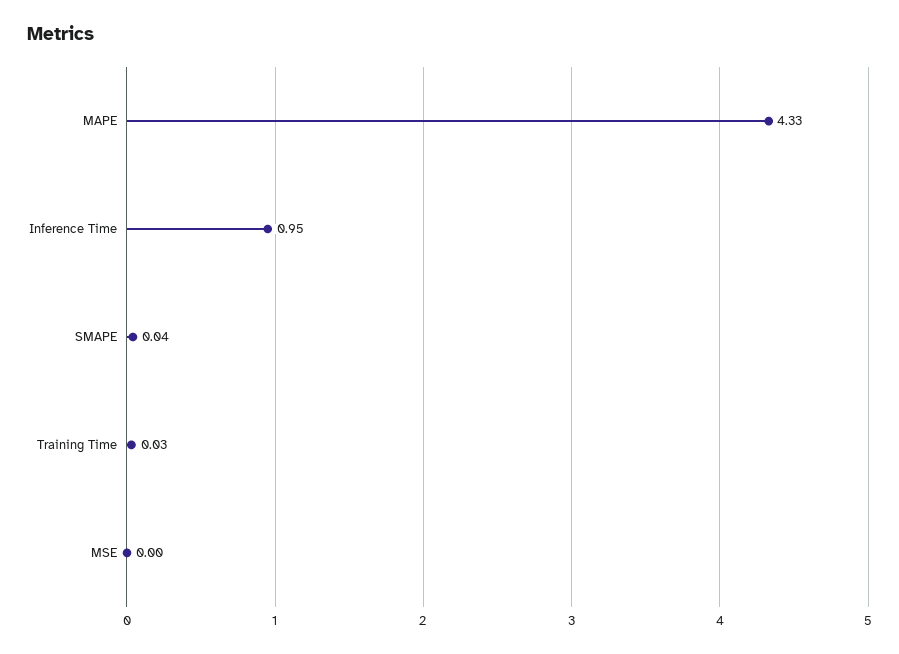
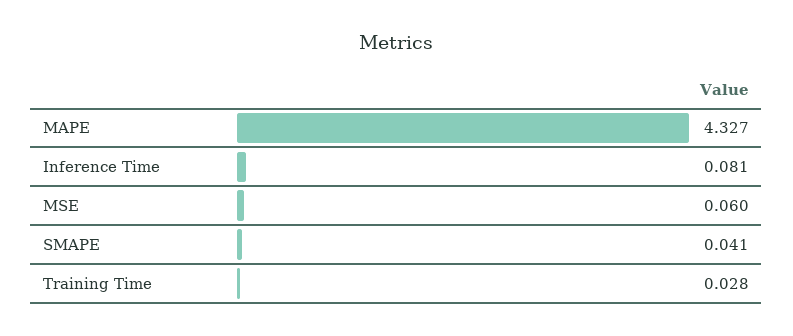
  {
    "MAPE": 4.327,
-   "Inference Time": 0.95,
+   "Inference Time": 0.081,
    "SMAPE": 0.041,
    "Training Time": 0.028,
-   "MSE": 0
+   "MSE": 0.06
  }

